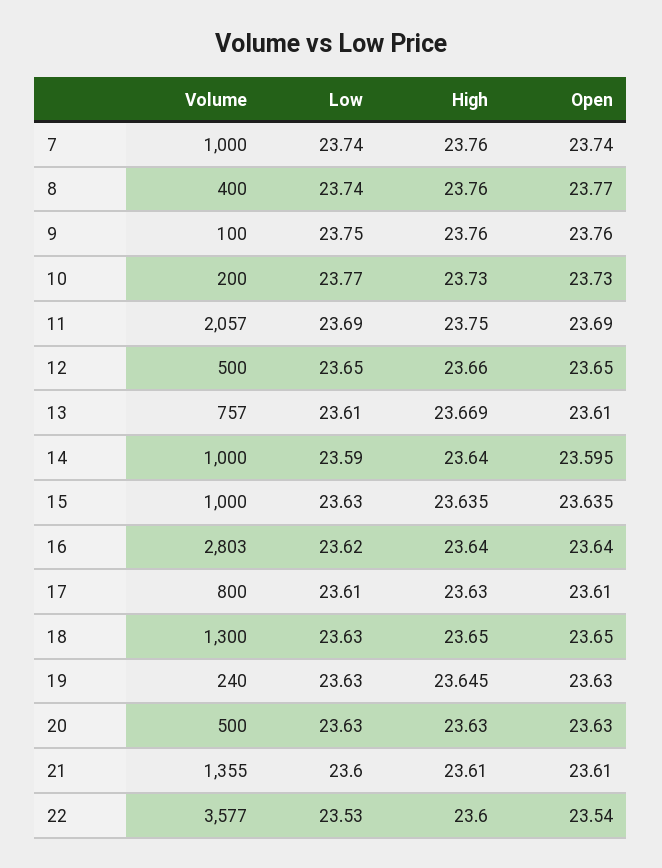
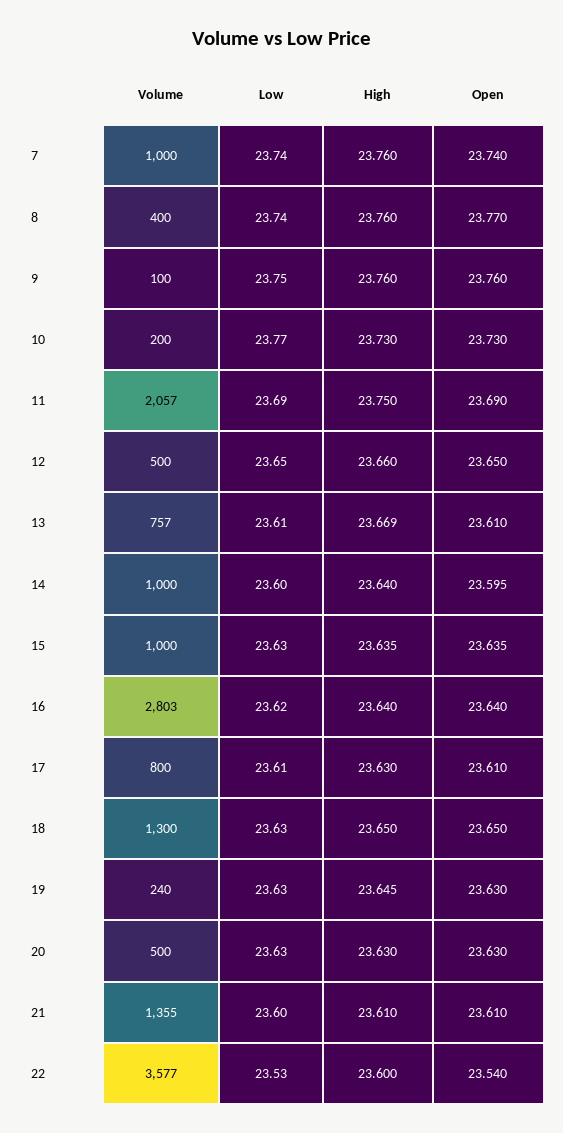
  {
    "Volume": {
      "7": 1000,
      "8": 400,
      "9": 100,
      "10": 200,
      "11": 2057,
      "12": 500,
      "13": 757,
      "14": 1000,
      "15": 1000,
      "16": 2803,
      "17": 800,
      "18": 1300,
      "19": 240,
      "20": 500,
      "21": 1355,
      "22": 3577
    },
    "Low": {
      "7": 23.74,
      "8": 23.74,
      "9": 23.75,
      "10": 23.77,
      "11": 23.69,
      "12": 23.65,
      "13": 23.61,
-     "14": 23.59,
+     "14": 23.6,
      "15": 23.63,
      "16": 23.62,
      "17": 23.61,
      "18": 23.63,
      "19": 23.63,
      "20": 23.63,
      "21": 23.6,
      "22": 23.53
    },
    "High": {
      "7": 23.76,
      "8": 23.76,
      "9": 23.76,
      "10": 23.73,
      "11": 23.75,
      "12": 23.66,
      "13": 23.669,
      "14": 23.64,
      "15": 23.635,
      "16": 23.64,
      "17": 23.63,
      "18": 23.65,
      "19": 23.645,
      "20": 23.63,
      "21": 23.61,
      "22": 23.6
    },
    "Open": {
      "7": 23.74,
      "8": 23.77,
      "9": 23.76,
      "10": 23.73,
      "11": 23.69,
      "12": 23.65,
      "13": 23.61,
      "14": 23.595,
      "15": 23.635,
      "16": 23.64,
      "17": 23.61,
      "18": 23.65,
      "19": 23.63,
      "20": 23.63,
      "21": 23.61,
      "22": 23.54
    }
  }

